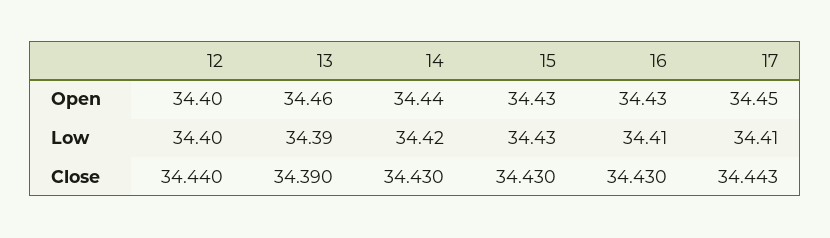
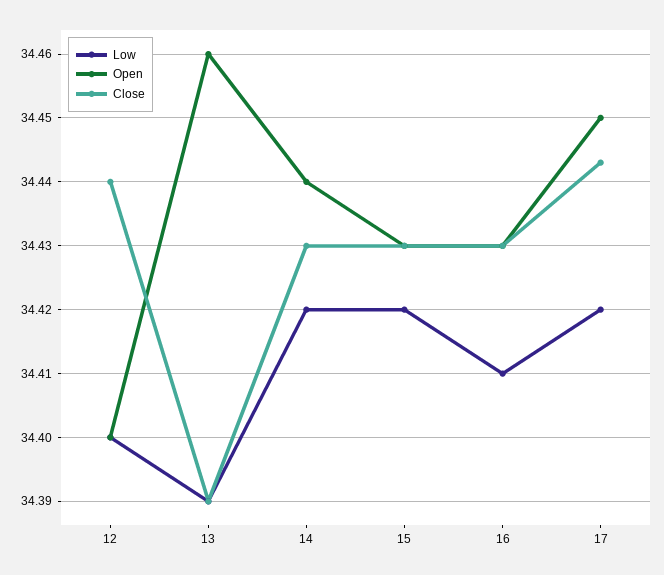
  {
    "Open": {
      "12": 34.4,
      "13": 34.46,
      "14": 34.44,
      "15": 34.43,
      "16": 34.43,
      "17": 34.45
    },
    "Low": {
      "12": 34.4,
      "13": 34.39,
      "14": 34.42,
-     "15": 34.43,
+     "15": 34.42,
      "16": 34.41,
-     "17": 34.41
+     "17": 34.42
    },
    "Close": {
      "12": 34.44,
      "13": 34.39,
      "14": 34.43,
      "15": 34.43,
      "16": 34.43,
      "17": 34.443
    }
  }

